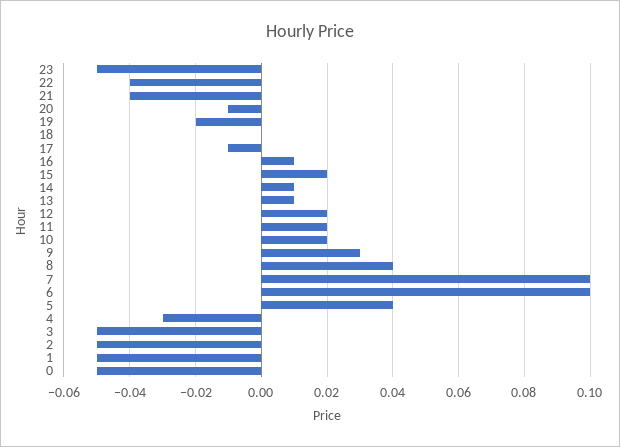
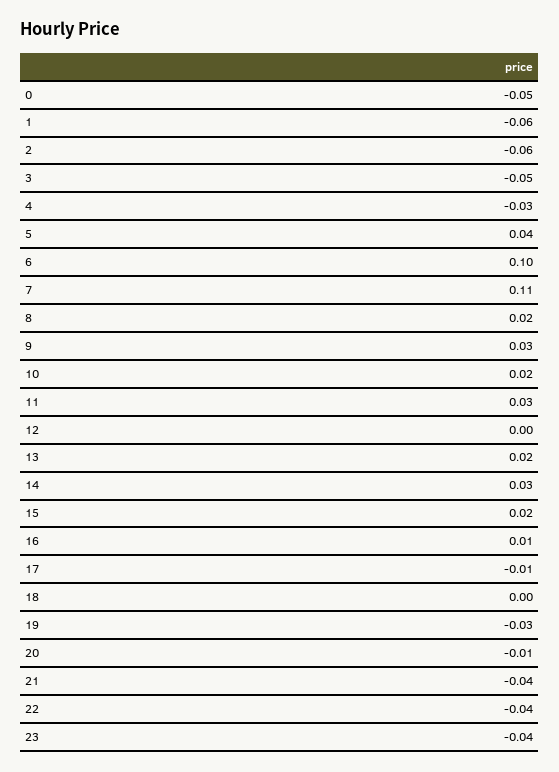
  {
-   "23": -0.05,
+   "23": -0.04,
    "22": -0.04,
    "21": -0.04,
    "20": -0.01,
-   "19": -0.02,
+   "19": -0.03,
    "18": 0,
    "17": -0.01,
    "16": 0.01,
    "15": 0.02,
-   "14": 0.01,
+   "14": 0.03,
-   "13": 0.01,
+   "13": 0.02,
-   "12": 0.02,
+   "12": 0,
-   "11": 0.02,
+   "11": 0.03,
    "10": 0.02,
    "9": 0.03,
-   "8": 0.04,
+   "8": 0.02,
-   "7": 0.1,
+   "7": 0.11,
    "6": 0.1,
    "5": 0.04,
    "4": -0.03,
    "3": -0.05,
-   "2": -0.05,
+   "2": -0.06,
-   "1": -0.05,
+   "1": -0.06,
    "0": -0.05
  }

